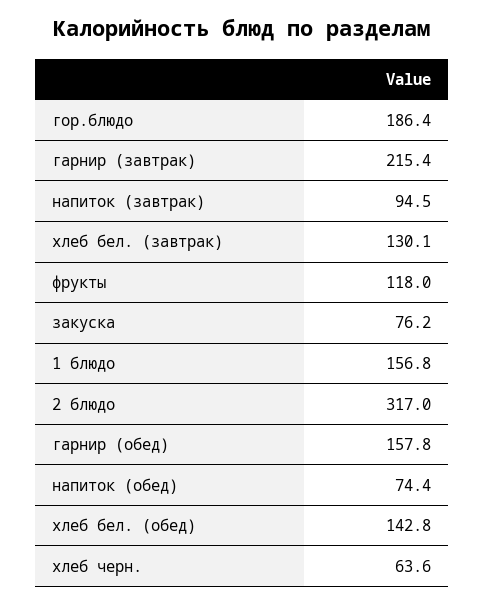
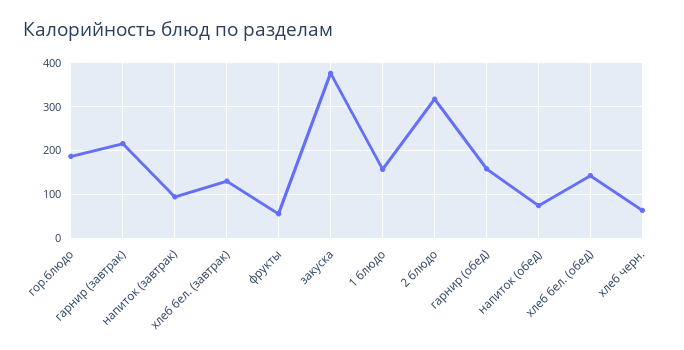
  {
    "гор.блюдо": 186.4,
    "гарнир (завтрак)": 215.4,
    "напиток (завтрак)": 94.5,
    "хлеб бел. (завтрак)": 130.1,
-   "фрукты": 118,
+   "фрукты": 60,
-   "закуска": 76.2,
+   "закуска": 380,
    "1 блюдо": 156.8,
    "2 блюдо": 317,
    "гарнир (обед)": 157.8,
    "напиток (обед)": 74.4,
    "хлеб бел. (обед)": 142.8,
    "хлеб черн.": 63.6
  }

